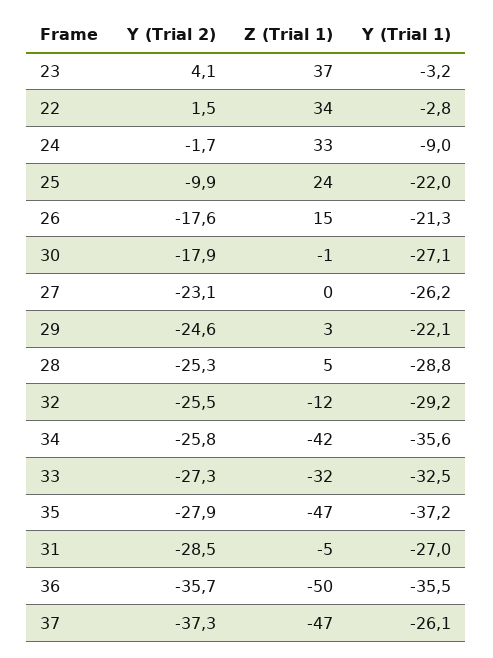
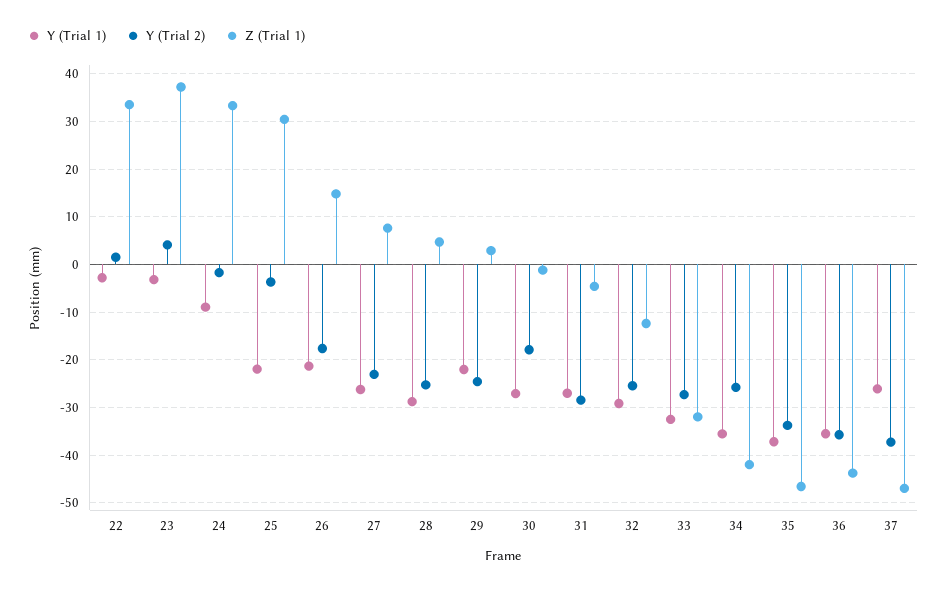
  {
    "Y (Trial 2)": {
      "23": 4.1,
      "22": 1.5,
      "24": -1.7,
-     "25": -9.9,
+     "25": -4,
      "26": -17.6,
      "30": -17.9,
      "27": -23.1,
      "29": -24.6,
      "28": -25.3,
      "32": -25.5,
      "34": -25.8,
      "33": -27.3,
-     "35": -27.9,
+     "35": -34,
      "31": -28.5,
      "36": -35.7,
      "37": -37.3
    },
    "Z (Trial 1)": {
      "23": 37,
      "22": 34,
      "24": 33,
-     "25": 24,
+     "25": 30,
      "26": 15,
      "30": -1,
-     "27": 0,
+     "27": 8,
      "29": 3,
      "28": 5,
      "32": -12,
      "34": -42,
      "33": -32,
      "35": -47,
      "31": -5,
-     "36": -50,
+     "36": -44,
      "37": -47
    },
    "Y (Trial 1)": {
      "23": -3.2,
      "22": -2.8,
      "24": -9,
      "25": -22,
      "26": -21.3,
      "30": -27.1,
      "27": -26.2,
      "29": -22.1,
      "28": -28.8,
      "32": -29.2,
      "34": -35.6,
      "33": -32.5,
      "35": -37.2,
      "31": -27,
      "36": -35.5,
      "37": -26.1
    }
  }

